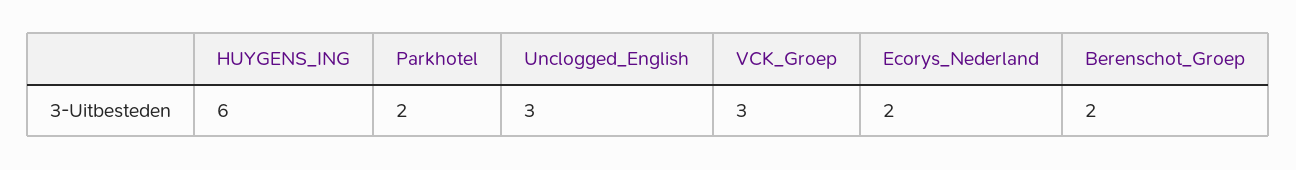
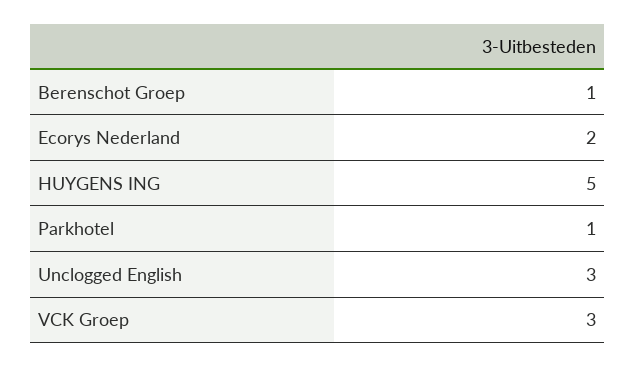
  {
-   "HUYGENS_ING": 6,
+   "HUYGENS_ING": 5,
-   "Parkhotel": 2,
+   "Parkhotel": 1,
    "Unclogged_English": 3,
    "VCK_Groep": 3,
    "Ecorys_Nederland": 2,
-   "Berenschot_Groep": 2
+   "Berenschot_Groep": 1
  }

